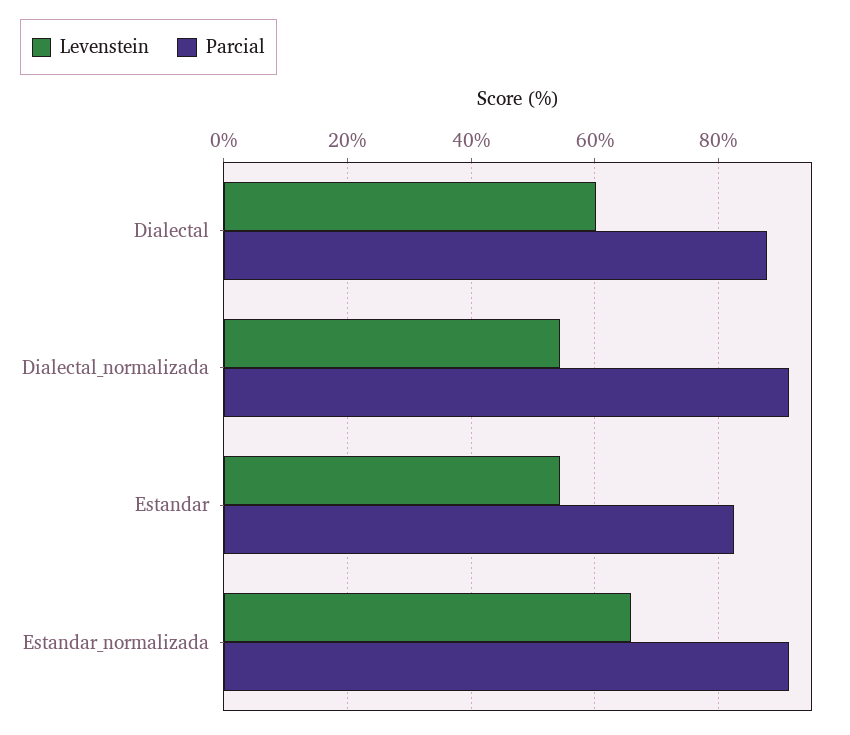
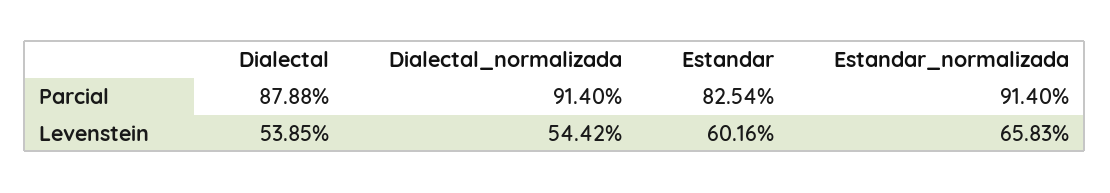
  {
    "Levenstein": {
-     "Dialectal": 60,
+     "Dialectal": 53.85,
      "Dialectal_normalizada": 54.42,
-     "Estandar": 54,
+     "Estandar": 60.16,
      "Estandar_normalizada": 65.83
    },
    "Parcial": {
      "Dialectal": 87.88,
      "Dialectal_normalizada": 91.4,
      "Estandar": 82.54,
      "Estandar_normalizada": 91.4
    }
  }

